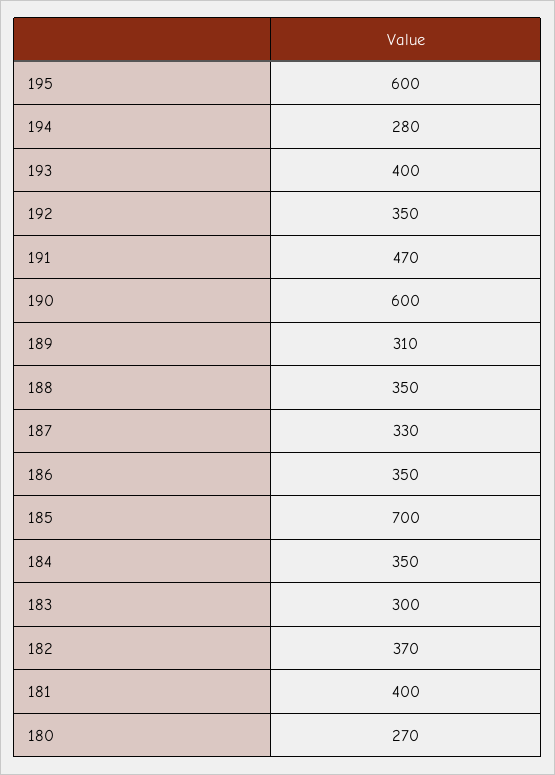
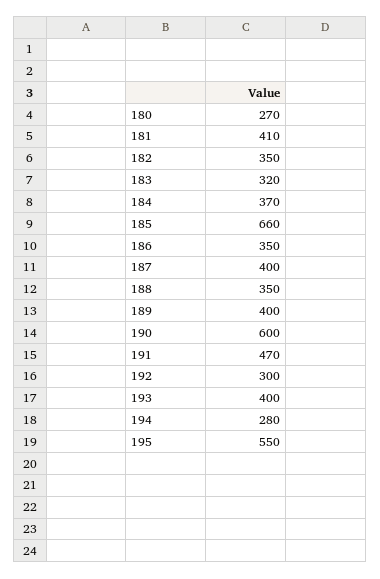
  {
-   "195": 600,
+   "195": 550,
    "194": 280,
    "193": 400,
-   "192": 350,
+   "192": 300,
    "191": 470,
    "190": 600,
-   "189": 310,
+   "189": 400,
    "188": 350,
-   "187": 330,
+   "187": 400,
    "186": 350,
-   "185": 700,
+   "185": 660,
-   "184": 350,
+   "184": 370,
-   "183": 300,
+   "183": 320,
-   "182": 370,
+   "182": 350,
-   "181": 400,
+   "181": 410,
    "180": 270
  }

